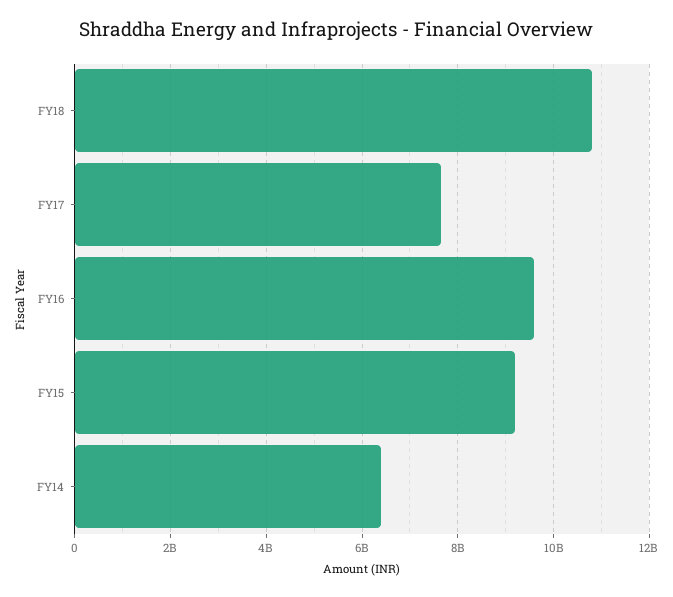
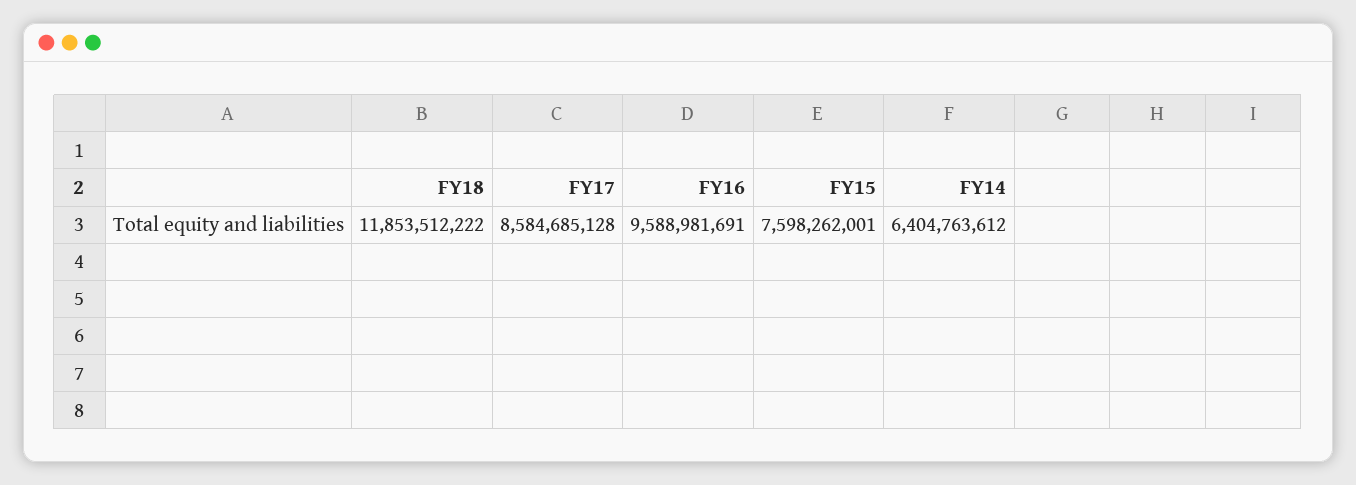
  {
-   "FY18": 10800000000,
+   "FY18": 11853512222,
-   "FY17": 7600000000,
+   "FY17": 8584685128,
    "FY16": 9588981691,
-   "FY15": 9200000000,
+   "FY15": 7598262001,
    "FY14": 6404763612
  }

